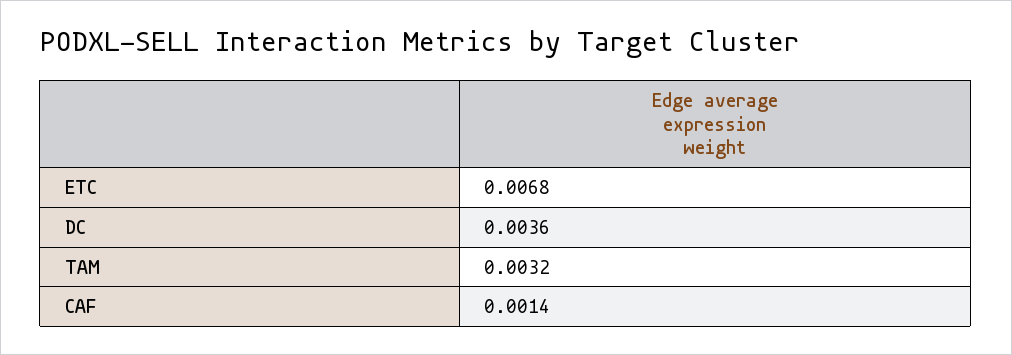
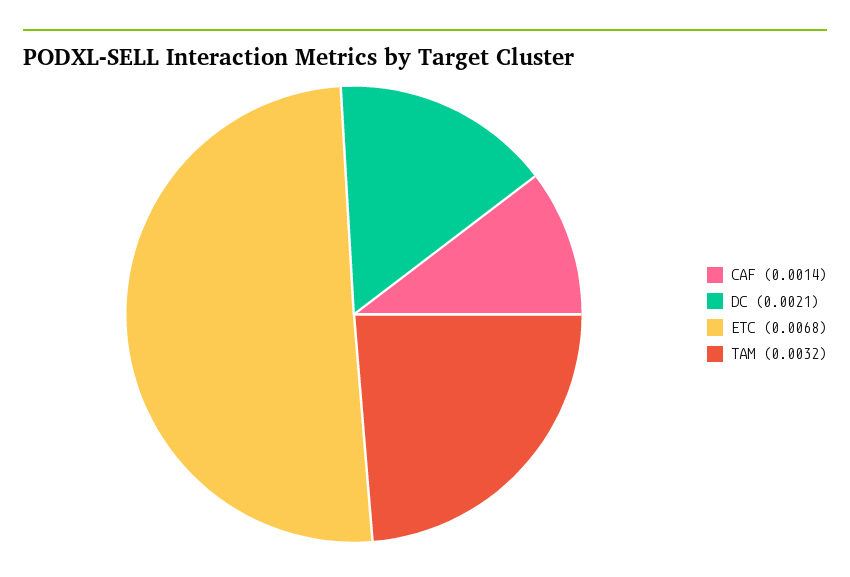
  {
    "ETC": 0.0068,
-   "DC": 0.0036,
+   "DC": 0.0021,
    "TAM": 0.0032,
    "CAF": 0.0014
  }

